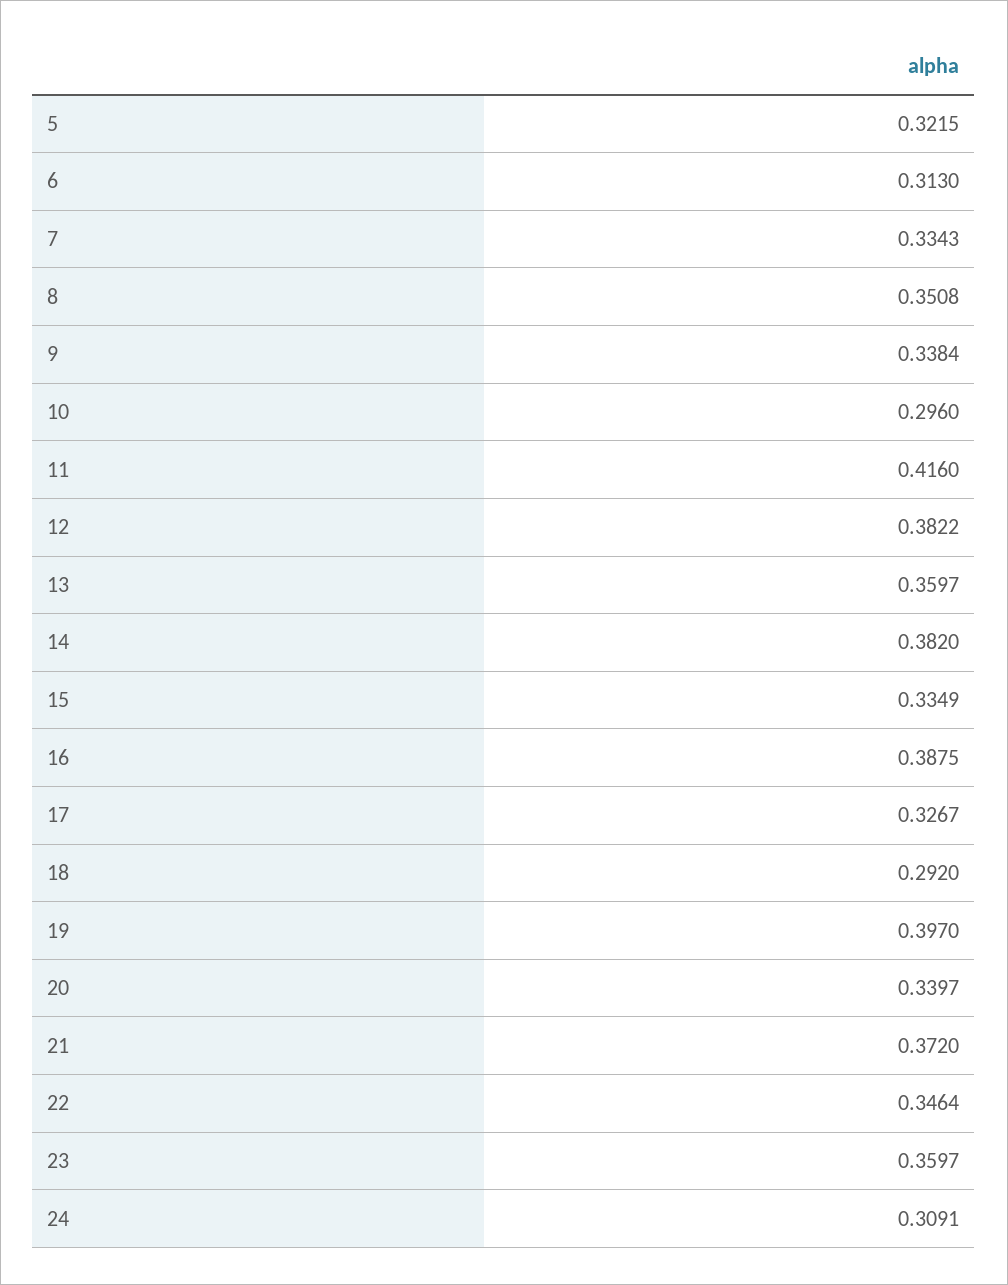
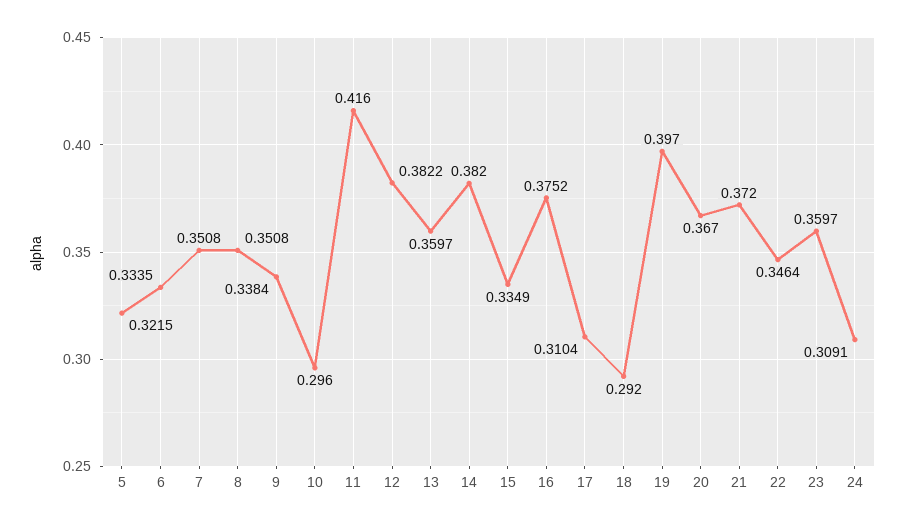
  {
    "5": 0.3215,
-   "6": 0.313,
+   "6": 0.3335,
-   "7": 0.3343,
+   "7": 0.3508,
    "8": 0.3508,
    "9": 0.3384,
    "10": 0.296,
    "11": 0.416,
    "12": 0.3822,
    "13": 0.3597,
    "14": 0.382,
    "15": 0.3349,
-   "16": 0.3875,
+   "16": 0.3752,
-   "17": 0.3267,
+   "17": 0.3104,
    "18": 0.292,
    "19": 0.397,
-   "20": 0.3397,
+   "20": 0.367,
    "21": 0.372,
    "22": 0.3464,
    "23": 0.3597,
    "24": 0.3091
  }

